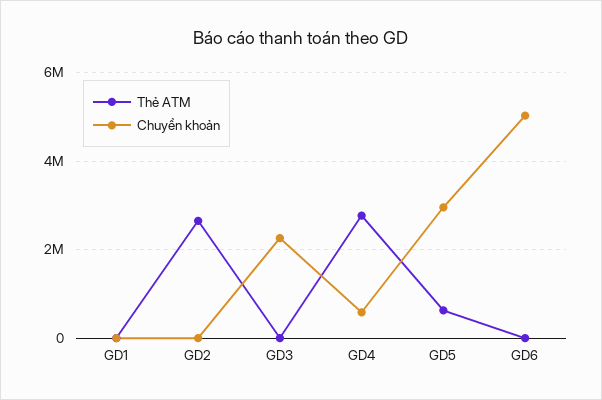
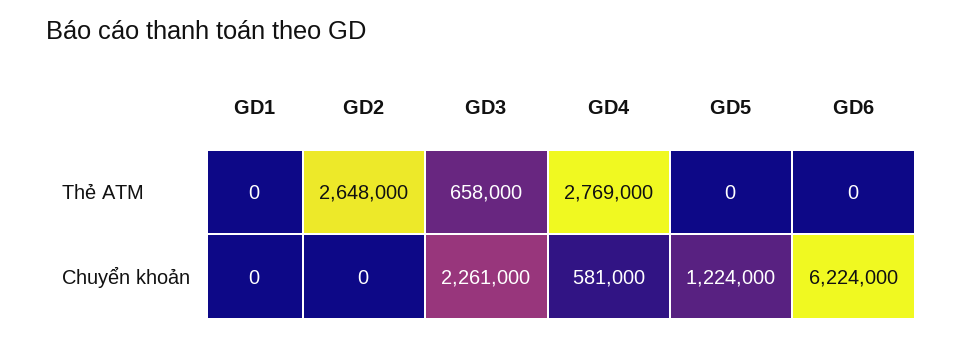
  {
    "Thẻ ATM": {
      "GD1": 0,
      "GD2": 2648000,
-     "GD3": 0,
+     "GD3": 658000,
      "GD4": 2769000,
-     "GD5": 600000,
+     "GD5": 0,
      "GD6": 0
    },
    "Chuyển khoản": {
      "GD1": 0,
      "GD2": 0,
      "GD3": 2261000,
      "GD4": 581000,
-     "GD5": 3000000,
+     "GD5": 1224000,
-     "GD6": 5000000
+     "GD6": 6224000
    }
  }

